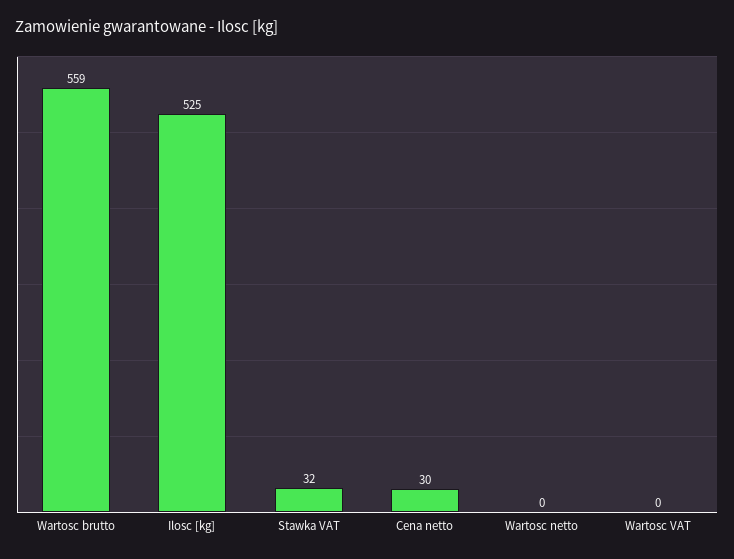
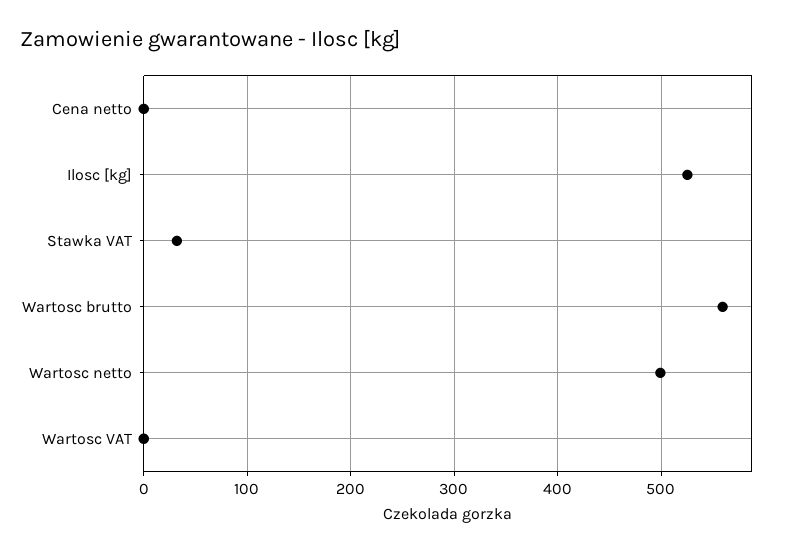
  {
    "Wartosc brutto": 559,
    "Ilosc [kg]": 525,
    "Stawka VAT": 32,
-   "Cena netto": 30,
+   "Cena netto": 0,
-   "Wartosc netto": 0,
+   "Wartosc netto": 500,
    "Wartosc VAT": 0
  }

